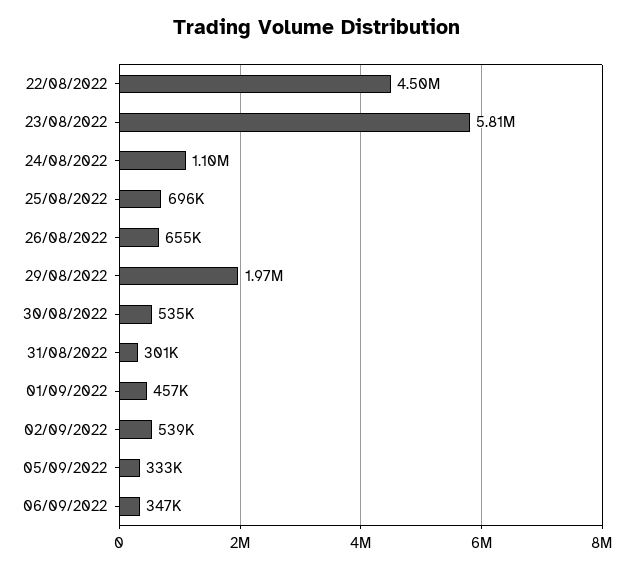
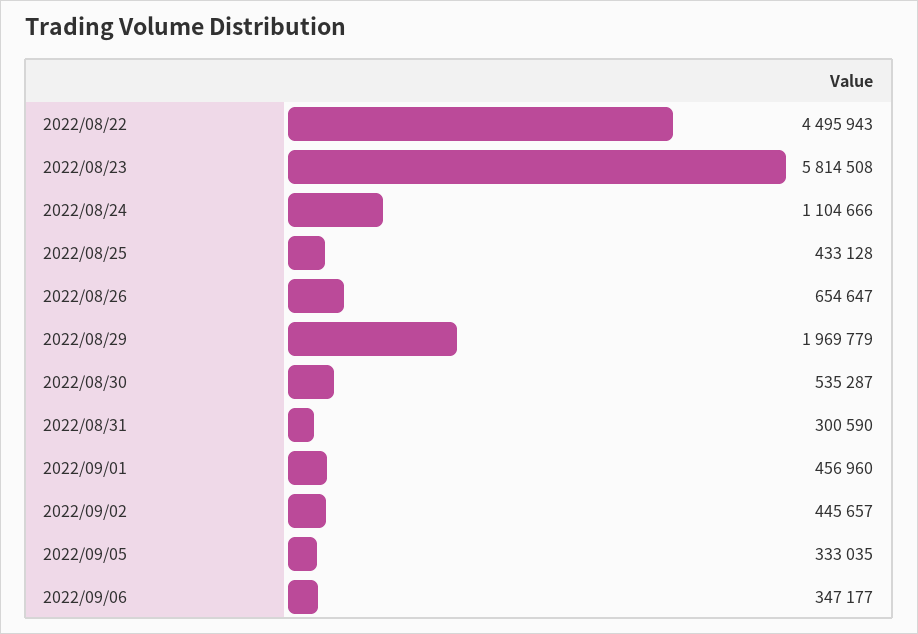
  {
    "22/08/2022": 4495943,
    "23/08/2022": 5814508,
    "24/08/2022": 1104666,
-   "25/08/2022": 696000,
+   "25/08/2022": 433128,
    "26/08/2022": 654647,
    "29/08/2022": 1969779,
    "30/08/2022": 535287,
    "31/08/2022": 300590,
    "01/09/2022": 456960,
-   "02/09/2022": 539000,
+   "02/09/2022": 445657,
    "05/09/2022": 333035,
    "06/09/2022": 347177
  }

